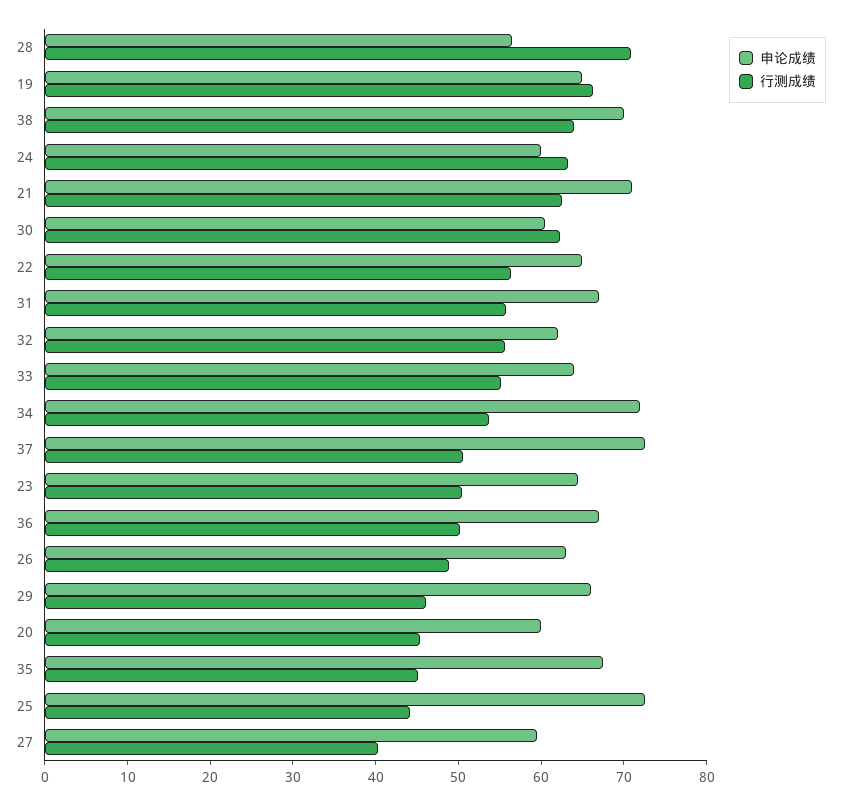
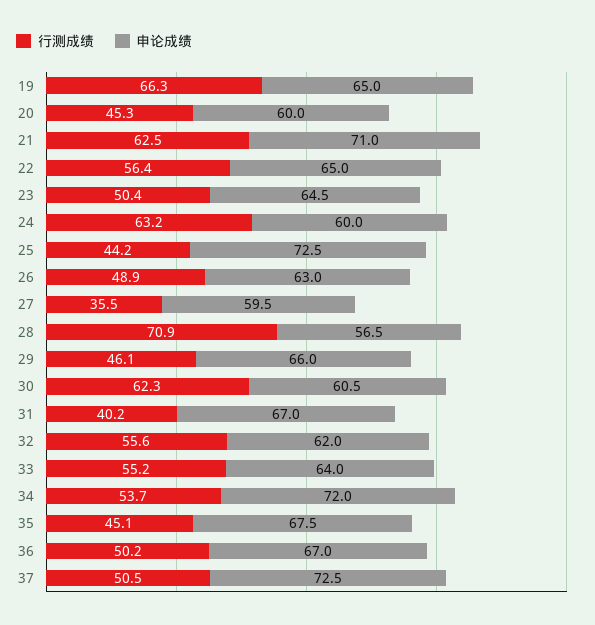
  {
    "申论成绩": {
      "28": 56.5,
      "19": 65,
-     "38": 70,
      "24": 60,
      "21": 71,
      "30": 60.5,
      "22": 65,
      "31": 67,
      "32": 62,
      "33": 64,
      "34": 72,
      "37": 72.5,
      "23": 64.5,
      "36": 67,
      "26": 63,
      "29": 66,
      "20": 60,
      "35": 67.5,
      "25": 72.5,
      "27": 59.5
    },
    "行测成绩": {
      "28": 70.9,
      "19": 66.3,
-     "38": 64,
      "24": 63.2,
      "21": 62.5,
      "30": 62.3,
      "22": 56.4,
-     "31": 56,
+     "31": 40.2,
      "32": 55.6,
      "33": 55.2,
      "34": 53.7,
      "37": 50.5,
      "23": 50.4,
      "36": 50.2,
      "26": 48.9,
      "29": 46.1,
      "20": 45.3,
      "35": 45.1,
      "25": 44.2,
-     "27": 40
+     "27": 35.5
    }
  }

